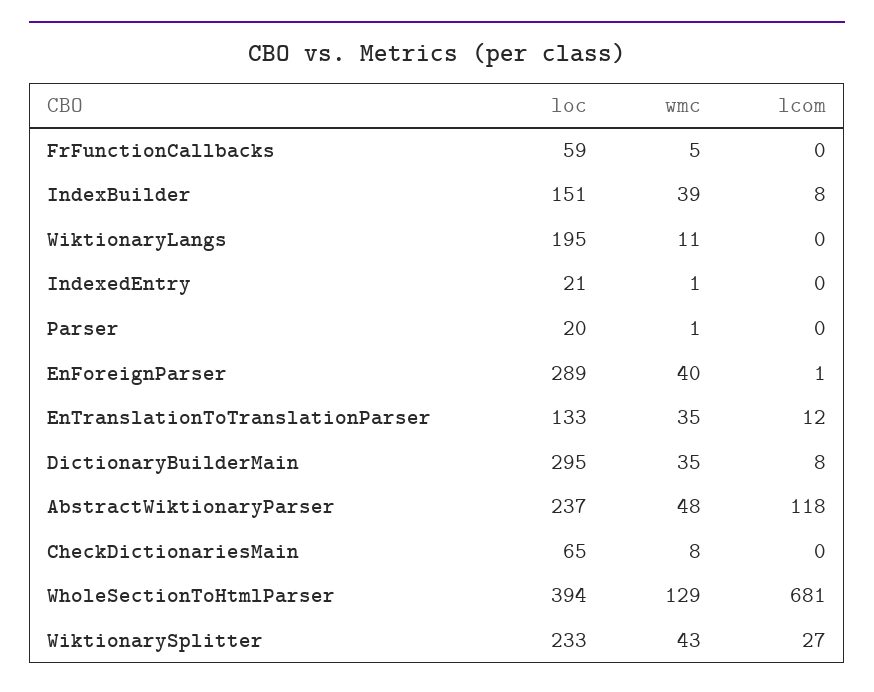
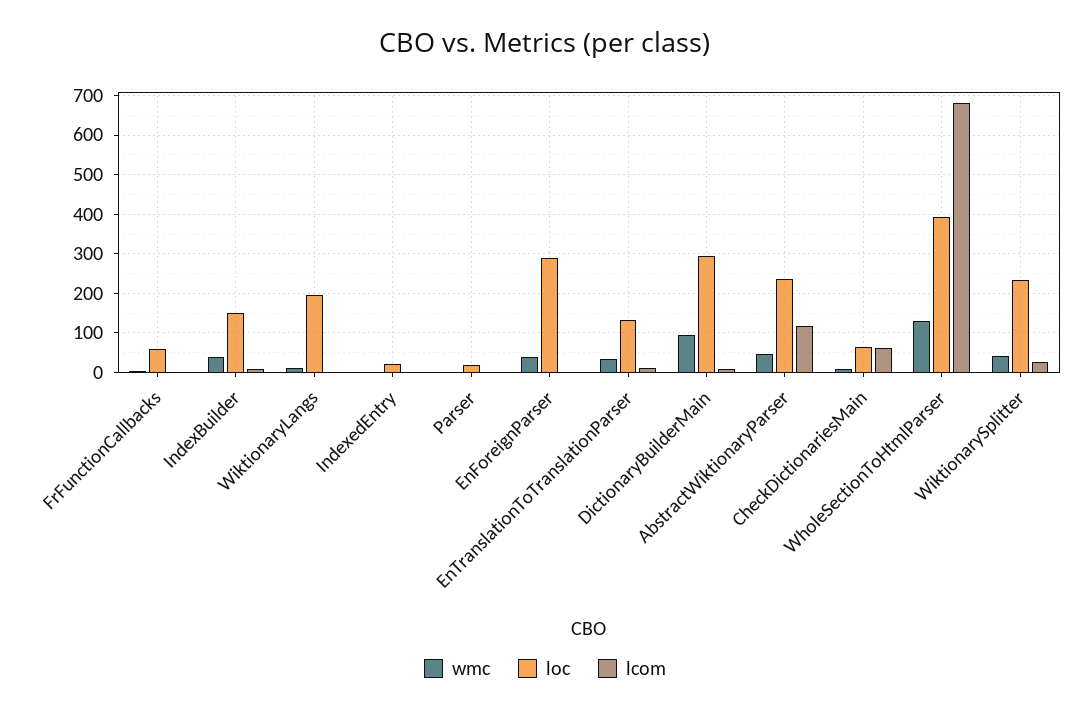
  {
    "loc": {
      "FrFunctionCallbacks": 59,
      "IndexBuilder": 151,
      "WiktionaryLangs": 195,
      "IndexedEntry": 21,
      "Parser": 20,
      "EnForeignParser": 289,
      "EnTranslationToTranslationParser": 133,
      "DictionaryBuilderMain": 295,
      "AbstractWiktionaryParser": 237,
      "CheckDictionariesMain": 65,
      "WholeSectionToHtmlParser": 394,
      "WiktionarySplitter": 233
    },
    "wmc": {
      "FrFunctionCallbacks": 5,
      "IndexBuilder": 39,
      "WiktionaryLangs": 11,
      "IndexedEntry": 1,
      "Parser": 1,
      "EnForeignParser": 40,
      "EnTranslationToTranslationParser": 35,
-     "DictionaryBuilderMain": 35,
+     "DictionaryBuilderMain": 100,
      "AbstractWiktionaryParser": 48,
      "CheckDictionariesMain": 8,
      "WholeSectionToHtmlParser": 129,
      "WiktionarySplitter": 43
    },
    "lcom": {
      "FrFunctionCallbacks": 0,
      "IndexBuilder": 8,
      "WiktionaryLangs": 0,
      "IndexedEntry": 0,
      "Parser": 0,
      "EnForeignParser": 1,
      "EnTranslationToTranslationParser": 12,
      "DictionaryBuilderMain": 8,
      "AbstractWiktionaryParser": 118,
-     "CheckDictionariesMain": 0,
+     "CheckDictionariesMain": 60,
      "WholeSectionToHtmlParser": 681,
      "WiktionarySplitter": 27
    }
  }

